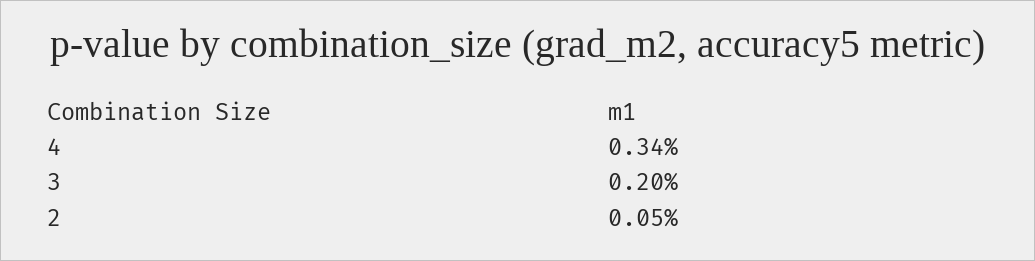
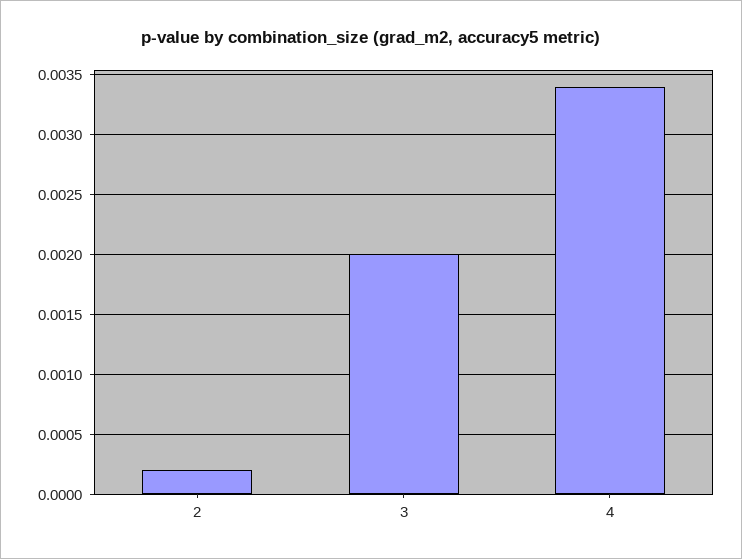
  {
    "4": 0.0034,
    "3": 0.002,
-   "2": 0.0005
+   "2": 0.0002
  }

